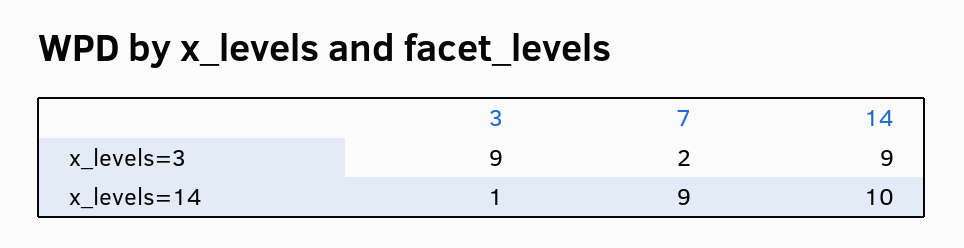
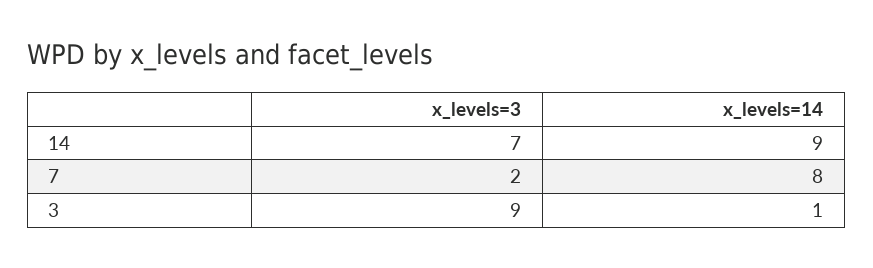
  {
    "3": {
      "x_levels=3": 9,
      "x_levels=14": 1
    },
    "7": {
      "x_levels=3": 2,
-     "x_levels=14": 9
+     "x_levels=14": 8
    },
    "14": {
-     "x_levels=3": 9,
+     "x_levels=3": 7,
-     "x_levels=14": 10
+     "x_levels=14": 9
    }
  }

